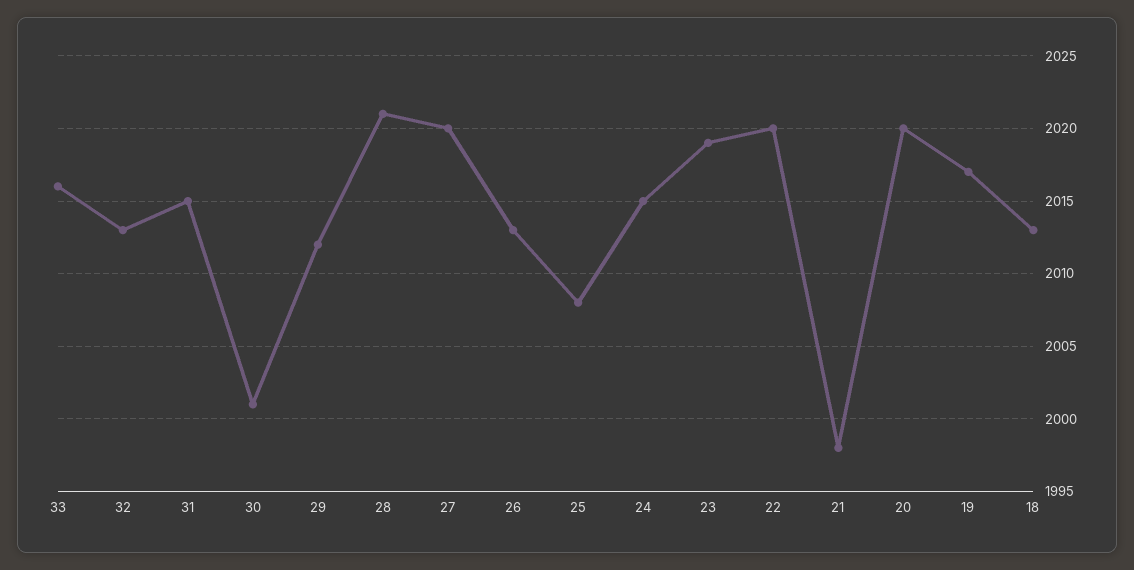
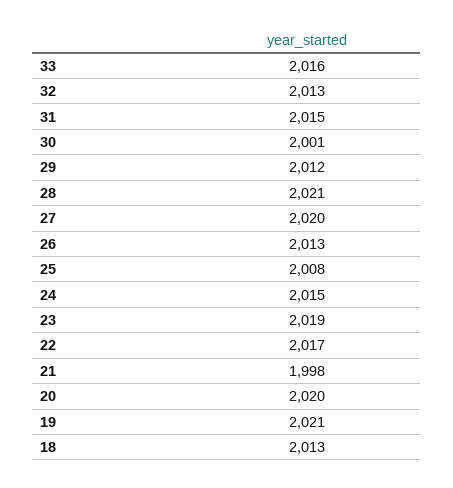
  {
    "33": 2016,
    "32": 2013,
    "31": 2015,
    "30": 2001,
    "29": 2012,
    "28": 2021,
    "27": 2020,
    "26": 2013,
    "25": 2008,
    "24": 2015,
    "23": 2019,
-   "22": 2020,
+   "22": 2017,
    "21": 1998,
    "20": 2020,
-   "19": 2017,
+   "19": 2021,
    "18": 2013
  }

